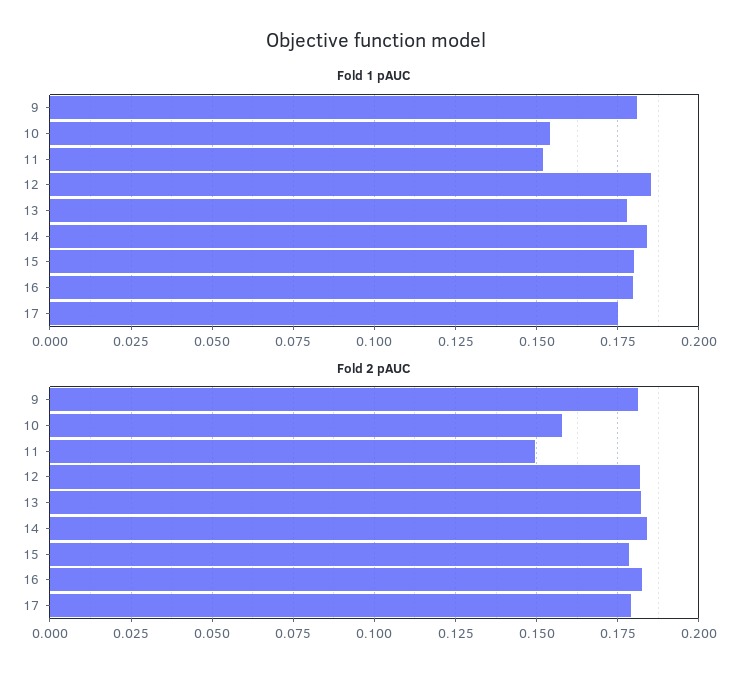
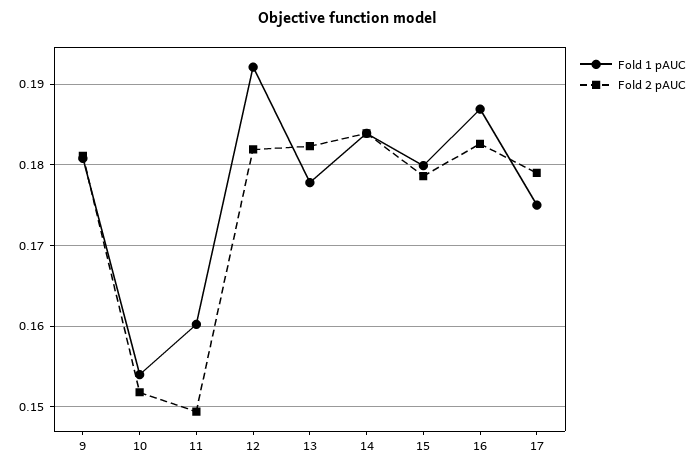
  {
    "Fold 1 pAUC": {
      "9": 0.181,
      "10": 0.154,
-     "11": 0.1525,
+     "11": 0.16,
-     "12": 0.185,
+     "12": 0.192,
      "13": 0.178,
      "14": 0.184,
      "15": 0.18,
-     "16": 0.18,
+     "16": 0.187,
      "17": 0.175
    },
    "Fold 2 pAUC": {
      "9": 0.181,
-     "10": 0.1575,
+     "10": 0.152,
      "11": 0.149,
      "12": 0.182,
      "13": 0.182,
      "14": 0.184,
      "15": 0.179,
      "16": 0.183,
      "17": 0.179
    }
  }

